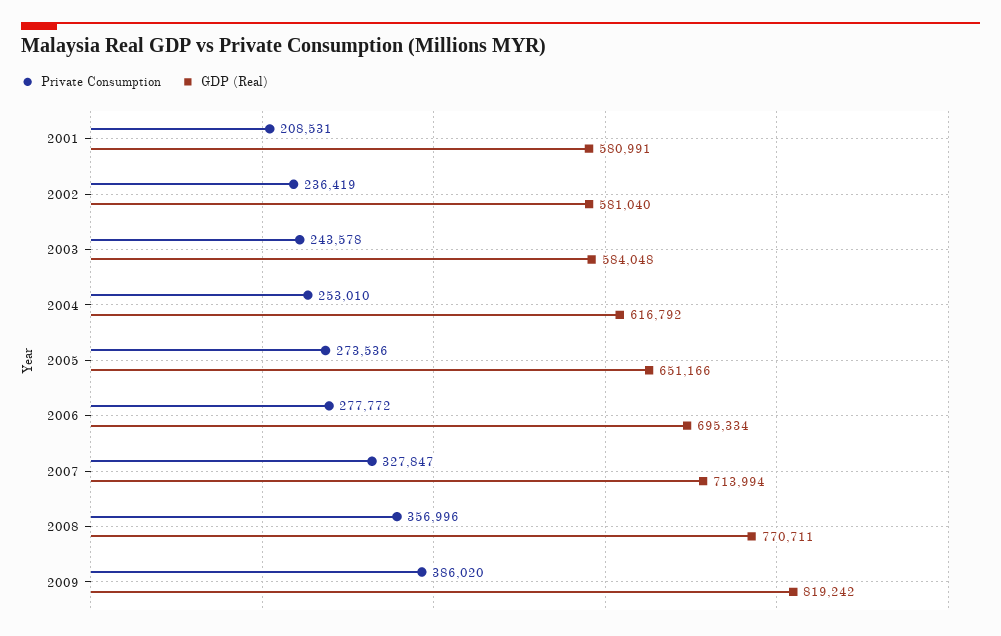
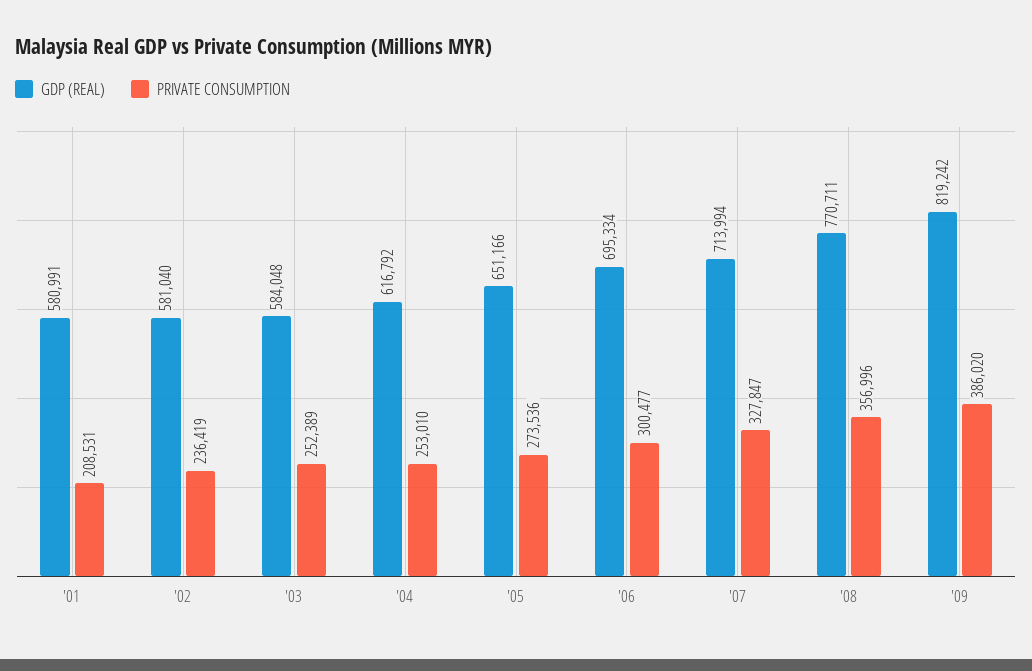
  {
    "Private Consumption": {
      "2001": 208531,
      "2002": 236419,
-     "2003": 243578,
+     "2003": 252389,
      "2004": 253010,
      "2005": 273536,
-     "2006": 277772,
+     "2006": 300477,
      "2007": 327847,
      "2008": 356996,
      "2009": 386020
    },
    "GDP (Real)": {
      "2001": 580991,
      "2002": 581040,
      "2003": 584048,
      "2004": 616792,
      "2005": 651166,
      "2006": 695334,
      "2007": 713994,
      "2008": 770711,
      "2009": 819242
    }
  }

